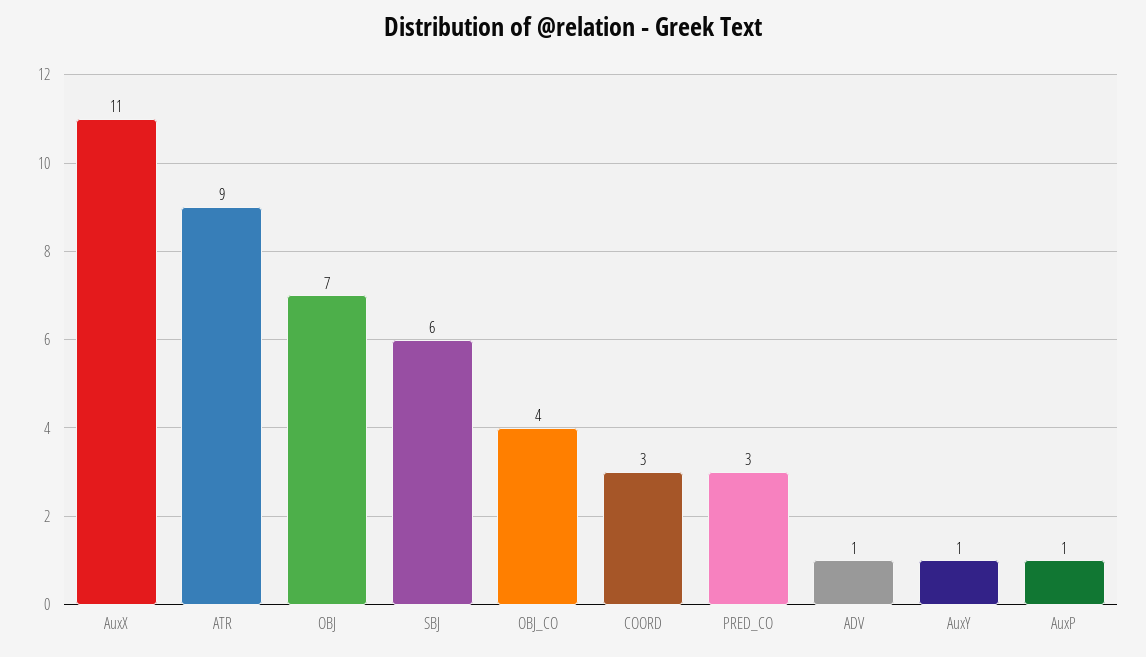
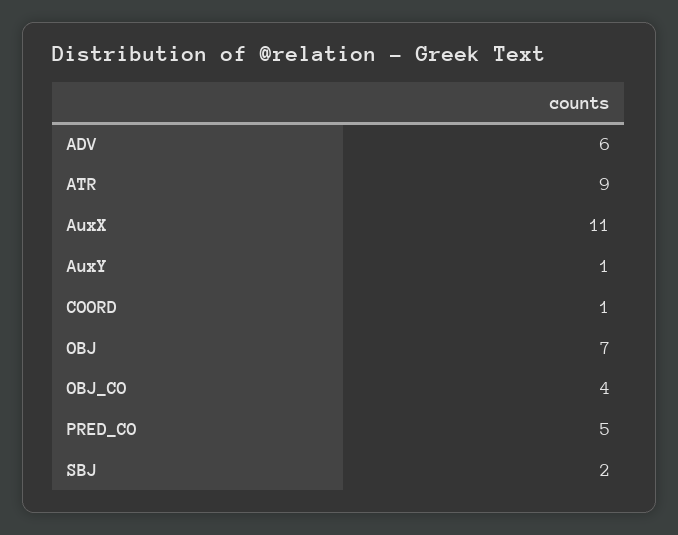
  {
    "AuxX": 11,
    "ATR": 9,
    "OBJ": 7,
-   "SBJ": 6,
+   "SBJ": 2,
    "OBJ_CO": 4,
-   "COORD": 3,
+   "COORD": 1,
-   "PRED_CO": 3,
+   "PRED_CO": 5,
-   "ADV": 1,
+   "ADV": 6,
-   "AuxY": 1,
+   "AuxY": 1
-   "AuxP": 1
  }

